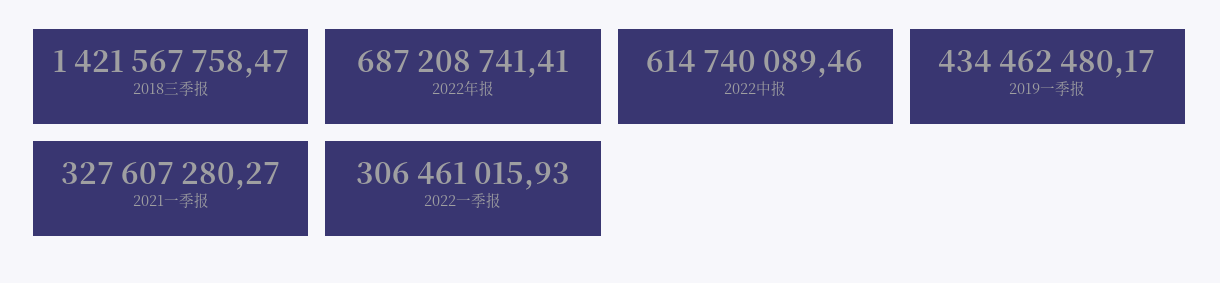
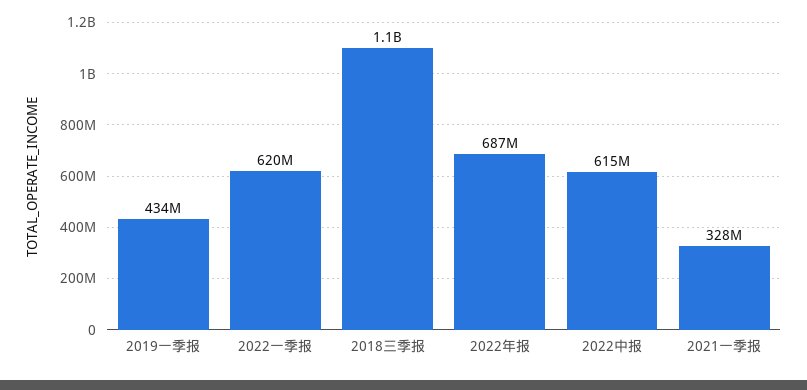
  {
-   "2018三季报": 1421567758.47,
+   "2018三季报": 1100000000,
    "2022年报": 687208741.41,
    "2022中报": 614740089.46,
    "2019一季报": 434462480.17,
    "2021一季报": 327607280.27,
-   "2022一季报": 306461015.93
+   "2022一季报": 620000000
  }

